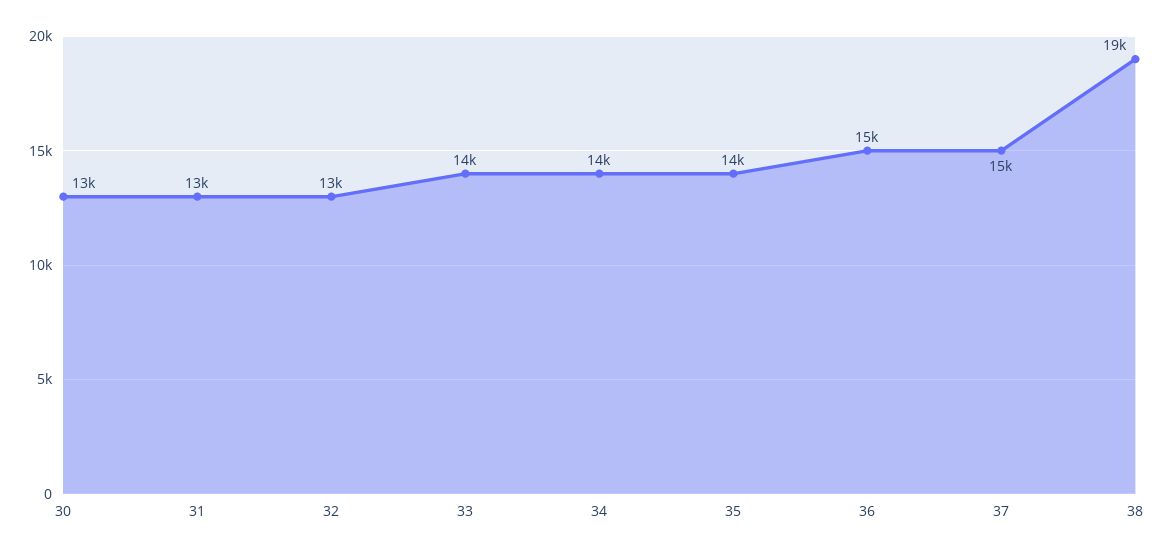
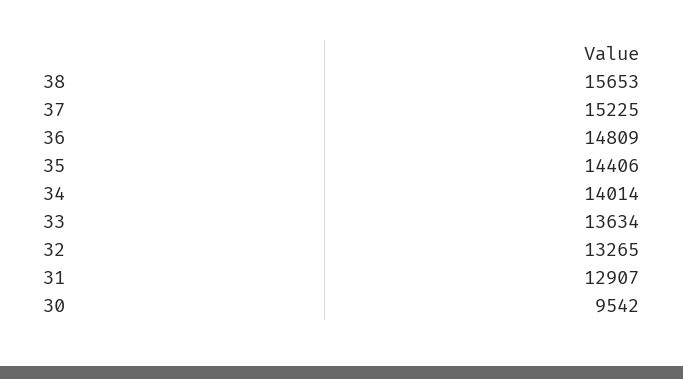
  {
-   "30": 13000,
+   "30": 9542,
    "31": 12907,
    "32": 13265,
    "33": 13634,
    "34": 14014,
    "35": 14406,
    "36": 14809,
    "37": 15225,
-   "38": 19000
+   "38": 15653
  }

